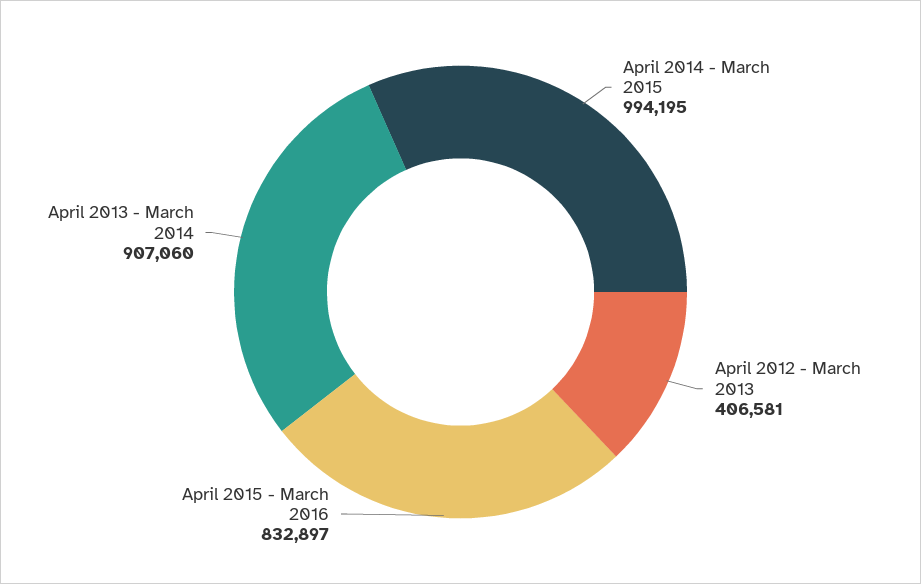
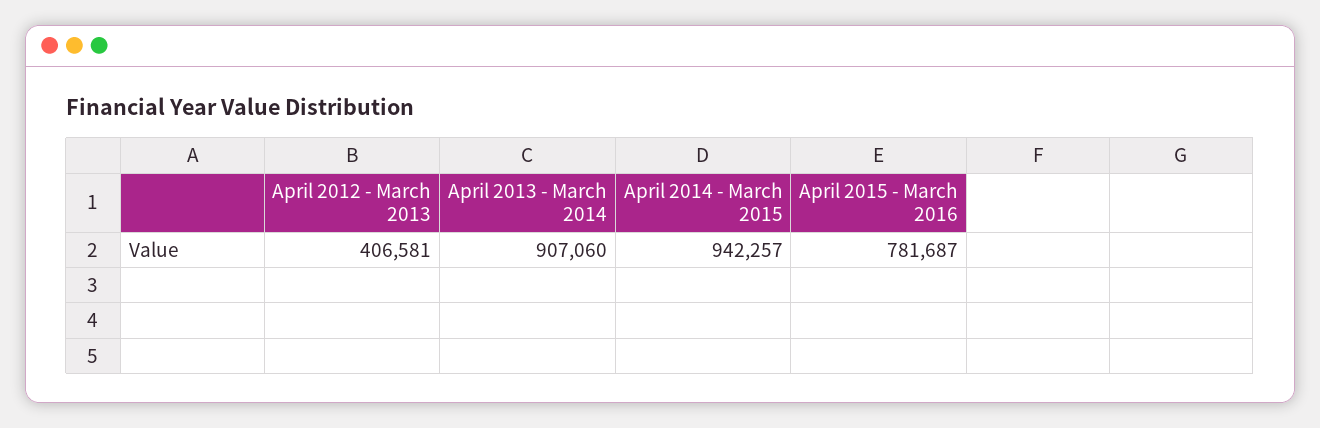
  {
-   "April 2014 - March 2015": 994195,
+   "April 2014 - March 2015": 942257,
    "April 2012 - March 2013": 406581,
-   "April 2015 - March 2016": 832897,
+   "April 2015 - March 2016": 781687,
    "April 2013 - March 2014": 907060
  }

